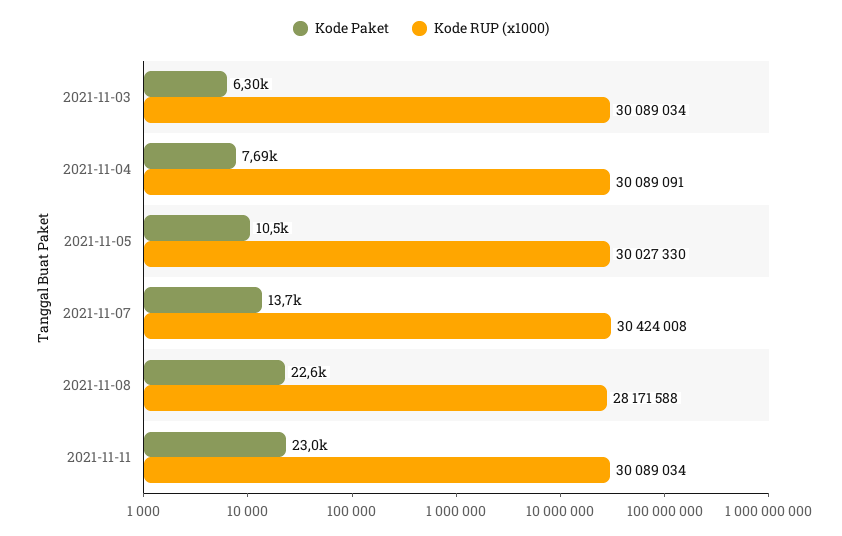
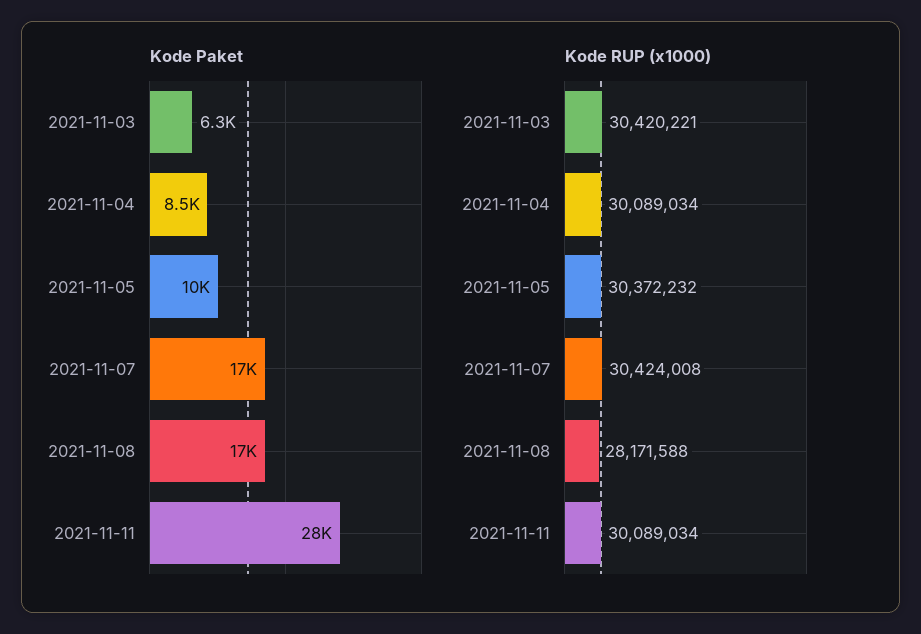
  {
    "Kode Paket": {
      "2021-11-03": 6300,
-     "2021-11-04": 7690,
+     "2021-11-04": 8500,
      "2021-11-05": 10500,
-     "2021-11-07": 13700,
+     "2021-11-07": 17000,
-     "2021-11-08": 22600,
+     "2021-11-08": 17000,
-     "2021-11-11": 23000
+     "2021-11-11": 28000
    },
    "Kode RUP (x1000)": {
-     "2021-11-03": 30089034,
+     "2021-11-03": 30420221,
-     "2021-11-04": 30089091,
+     "2021-11-04": 30089034,
-     "2021-11-05": 30027330,
+     "2021-11-05": 30372232,
      "2021-11-07": 30424008,
      "2021-11-08": 28171588,
      "2021-11-11": 30089034
    }
  }

